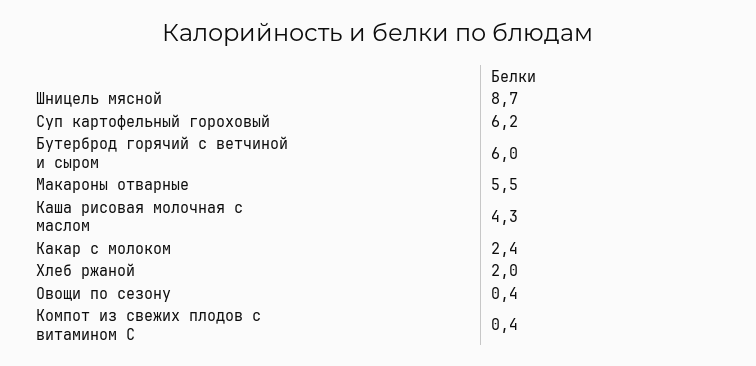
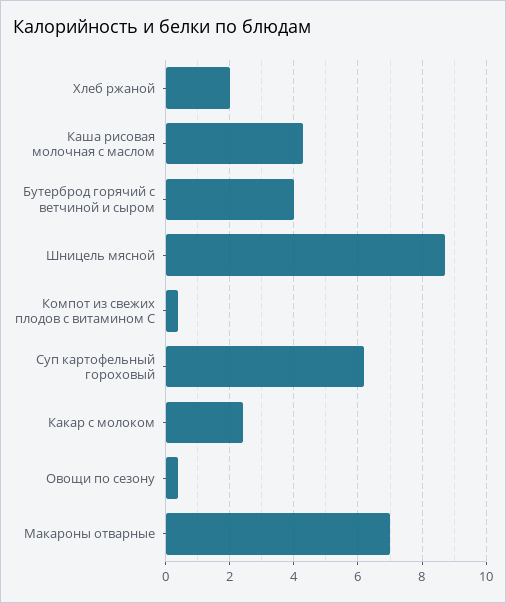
  {
    "Шницель мясной": 8.7,
    "Суп картофельный гороховый": 6.2,
-   "Бутерброд горячий с ветчиной и сыром": 6,
+   "Бутерброд горячий с ветчиной и сыром": 4,
-   "Макароны отварные": 5.5,
+   "Макароны отварные": 7,
    "Каша рисовая молочная с маслом": 4.3,
    "Какар с молоком": 2.4,
    "Хлеб ржаной": 2,
    "Овощи по сезону": 0.4,
    "Компот из свежих плодов с витамином С": 0.4
  }

